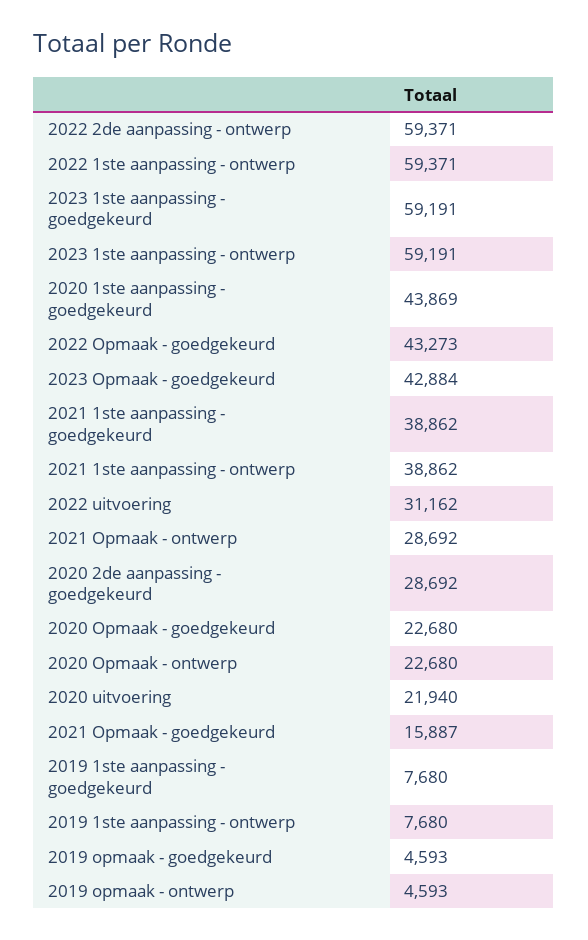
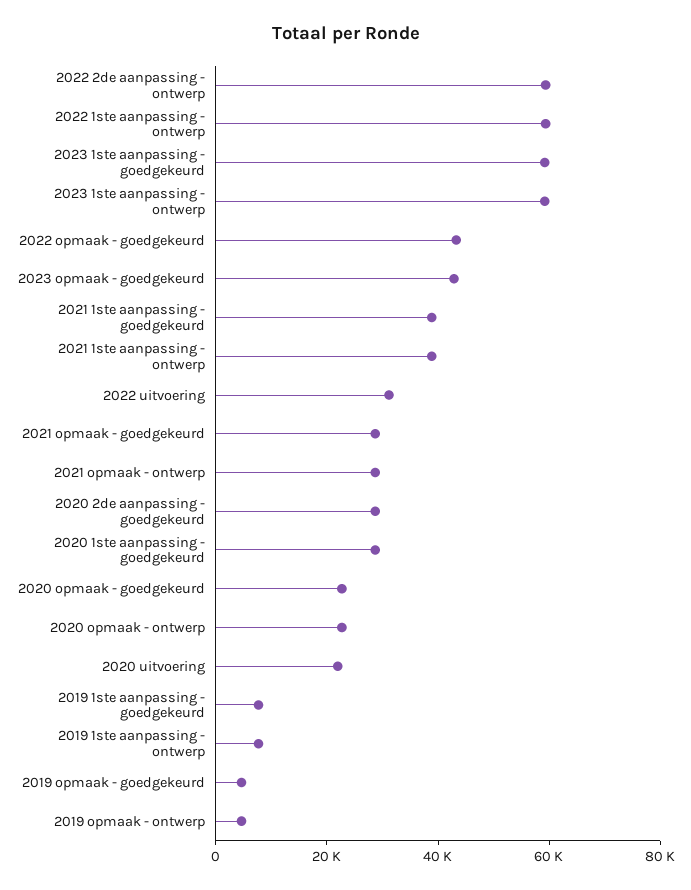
  {
    "2022 2de aanpassing - ontwerp": 59371,
    "2022 1ste aanpassing - ontwerp": 59371,
    "2023 1ste aanpassing - goedgekeurd": 59191,
    "2023 1ste aanpassing - ontwerp": 59191,
-   "2020 1ste aanpassing - goedgekeurd": 43869,
+   "2020 1ste aanpassing - goedgekeurd": 30000,
    "2022 Opmaak - goedgekeurd": 43273,
    "2023 Opmaak - goedgekeurd": 42884,
    "2021 1ste aanpassing - goedgekeurd": 38862,
    "2021 1ste aanpassing - ontwerp": 38862,
    "2022 uitvoering": 31162,
    "2021 Opmaak - ontwerp": 28692,
    "2020 2de aanpassing - goedgekeurd": 28692,
    "2020 Opmaak - goedgekeurd": 22680,
    "2020 Opmaak - ontwerp": 22680,
    "2020 uitvoering": 21940,
-   "2021 Opmaak - goedgekeurd": 15887,
+   "2021 Opmaak - goedgekeurd": 30000,
    "2019 1ste aanpassing - goedgekeurd": 7680,
    "2019 1ste aanpassing - ontwerp": 7680,
    "2019 opmaak - goedgekeurd": 4593,
    "2019 opmaak - ontwerp": 4593
  }

